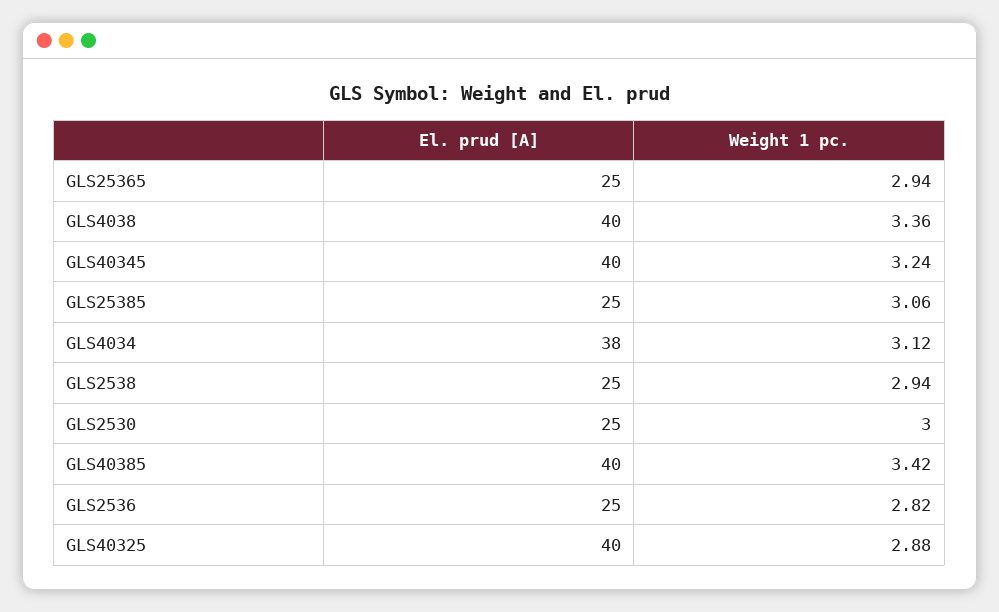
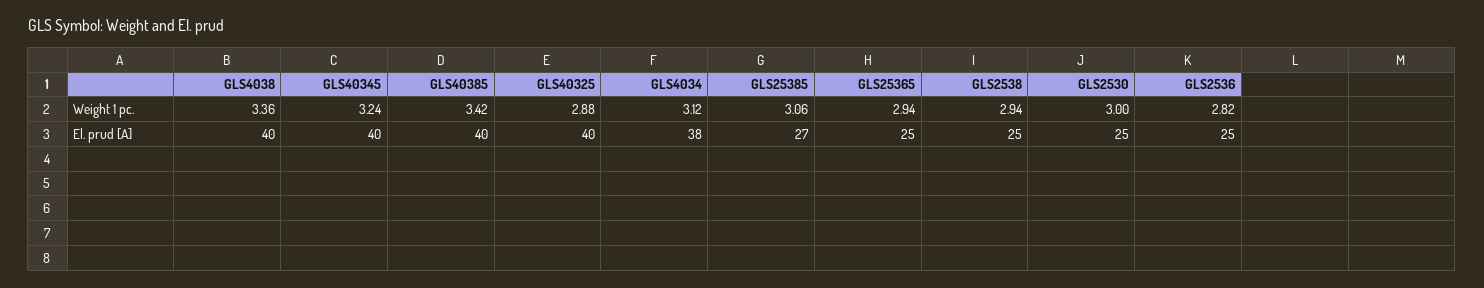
  {
    "El. prud [A]": {
      "GLS25365": 25,
      "GLS4038": 40,
      "GLS40345": 40,
-     "GLS25385": 25,
+     "GLS25385": 27,
      "GLS4034": 38,
      "GLS2538": 25,
      "GLS2530": 25,
      "GLS40385": 40,
      "GLS2536": 25,
      "GLS40325": 40
    },
    "Weight 1 pc.": {
      "GLS25365": 2.94,
      "GLS4038": 3.36,
      "GLS40345": 3.24,
      "GLS25385": 3.06,
      "GLS4034": 3.12,
      "GLS2538": 2.94,
      "GLS2530": 3,
      "GLS40385": 3.42,
      "GLS2536": 2.82,
      "GLS40325": 2.88
    }
  }

